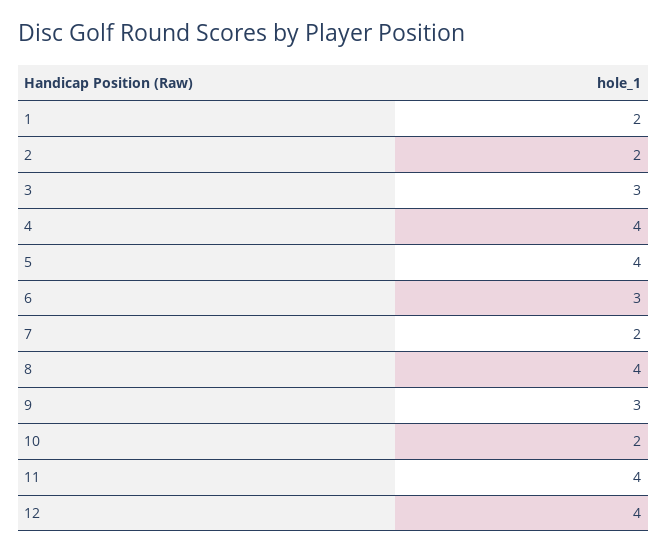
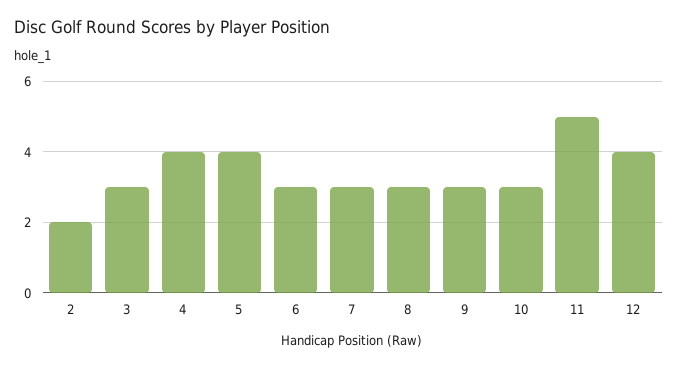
  {
-   "1": 2,
    "2": 2,
    "3": 3,
    "4": 4,
    "5": 4,
    "6": 3,
-   "7": 2,
+   "7": 3,
-   "8": 4,
+   "8": 3,
    "9": 3,
-   "10": 2,
+   "10": 3,
-   "11": 4,
+   "11": 5,
    "12": 4
  }

